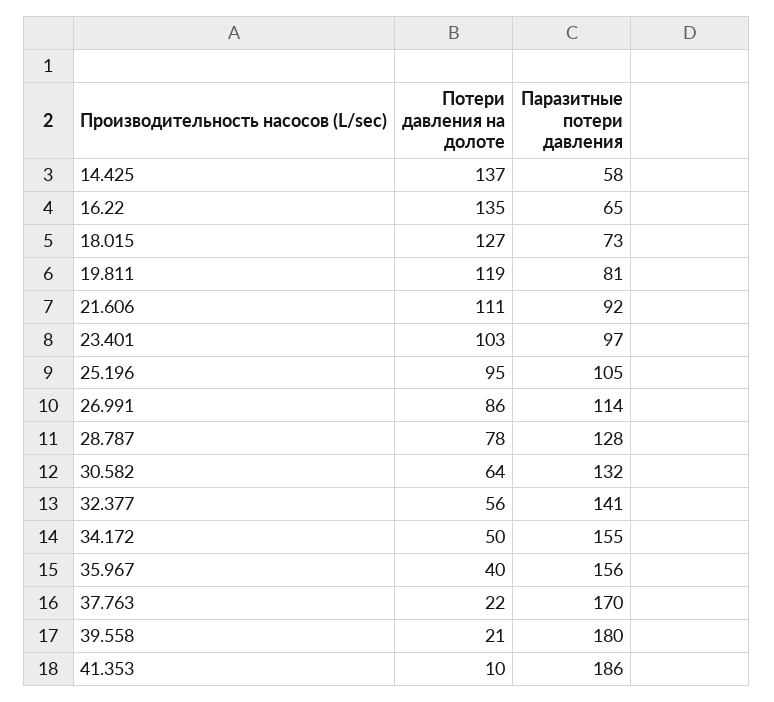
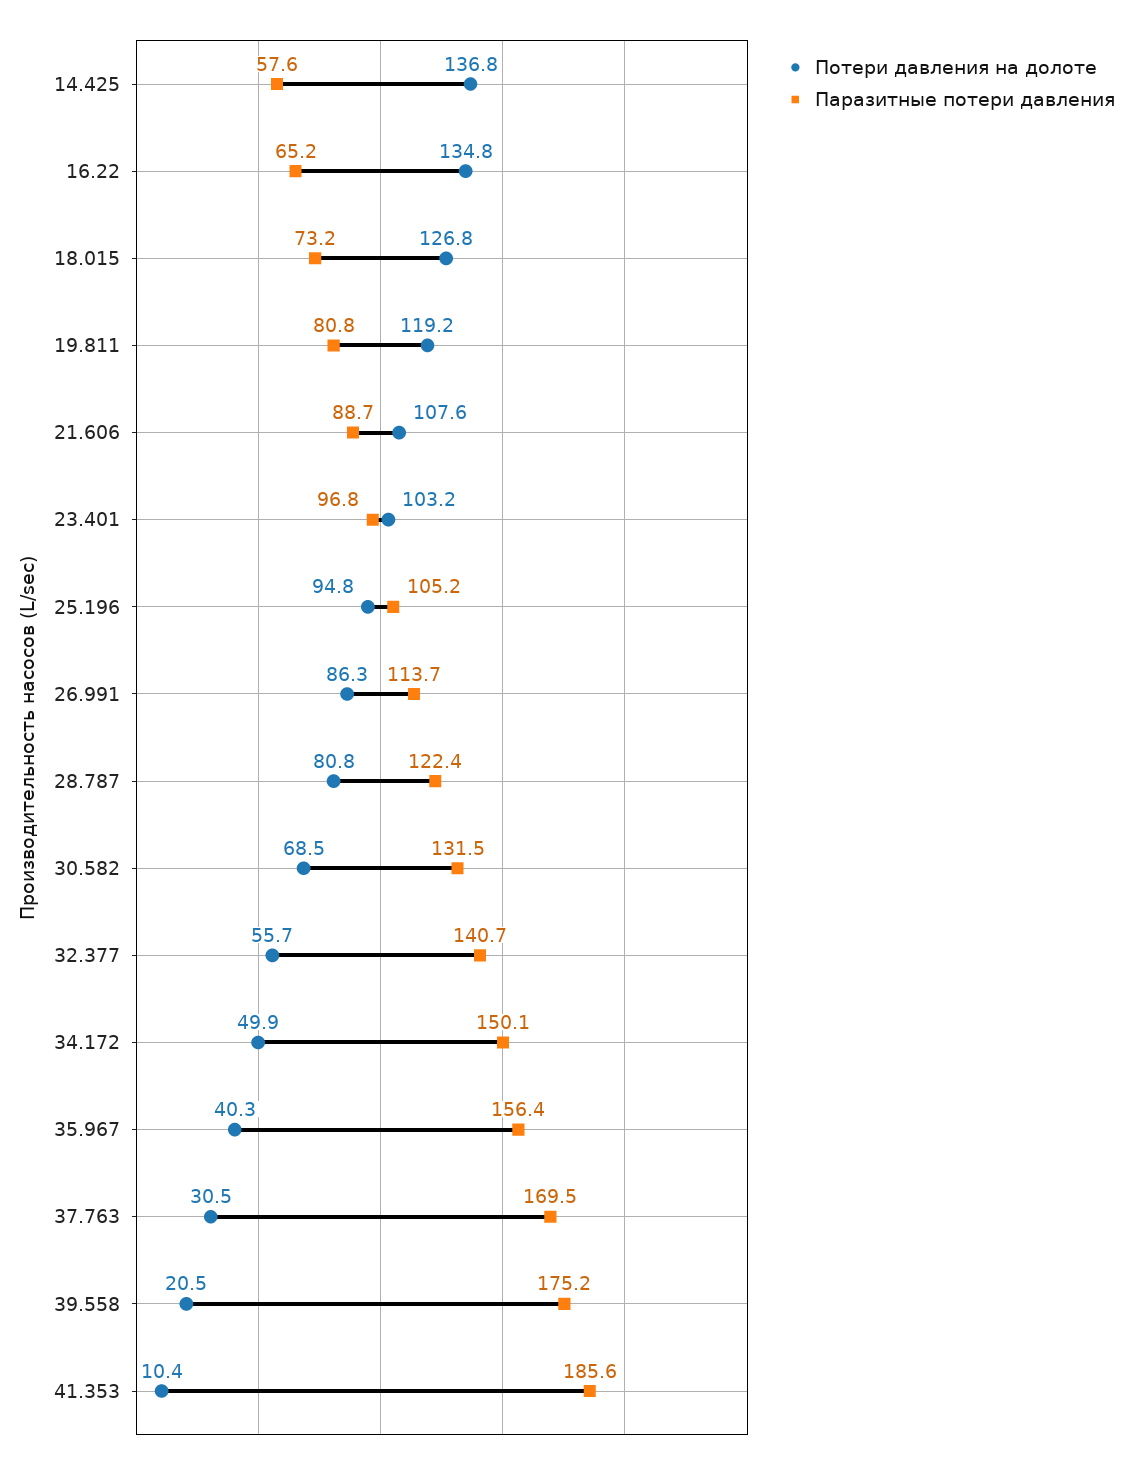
  {
    "Потери давления на долоте": {
      "14.425": 136.8,
      "16.22": 134.8,
      "18.015": 126.8,
      "19.811": 119.2,
-     "21.606": 111,
+     "21.606": 107.6,
      "23.401": 103.2,
      "25.196": 94.8,
      "26.991": 86.3,
-     "28.787": 78,
+     "28.787": 80.8,
-     "30.582": 64,
+     "30.582": 68.5,
      "32.377": 55.7,
      "34.172": 49.9,
      "35.967": 40.3,
-     "37.763": 22,
+     "37.763": 30.5,
      "39.558": 20.5,
      "41.353": 10.4
    },
    "Паразитные потери давления": {
      "14.425": 57.6,
      "16.22": 65.2,
      "18.015": 73.2,
      "19.811": 80.8,
-     "21.606": 92,
+     "21.606": 88.7,
      "23.401": 96.8,
      "25.196": 105.2,
      "26.991": 113.7,
-     "28.787": 128,
+     "28.787": 122.4,
      "30.582": 131.5,
      "32.377": 140.7,
-     "34.172": 155,
+     "34.172": 150.1,
      "35.967": 156.4,
      "37.763": 169.5,
-     "39.558": 180,
+     "39.558": 175.2,
      "41.353": 185.6
    }
  }

